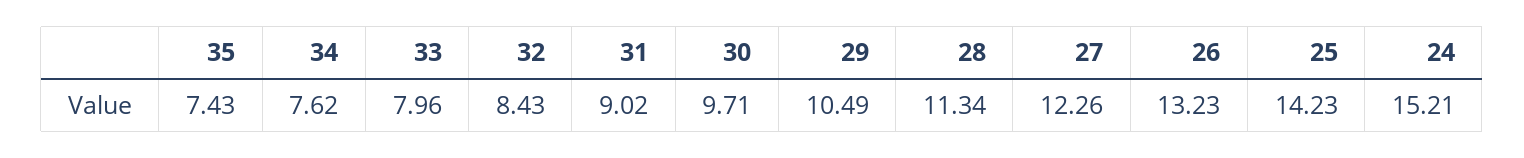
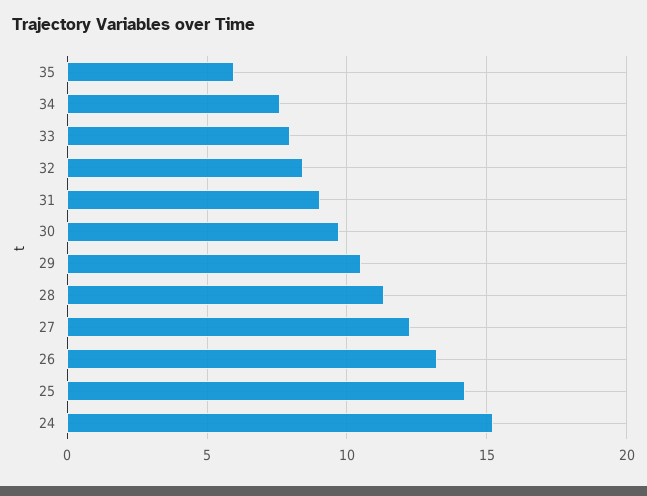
  {
-   "35": 7.43,
+   "35": 6,
    "34": 7.62,
    "33": 7.96,
    "32": 8.43,
    "31": 9.02,
    "30": 9.71,
    "29": 10.49,
    "28": 11.34,
    "27": 12.26,
    "26": 13.23,
    "25": 14.23,
    "24": 15.21
  }

